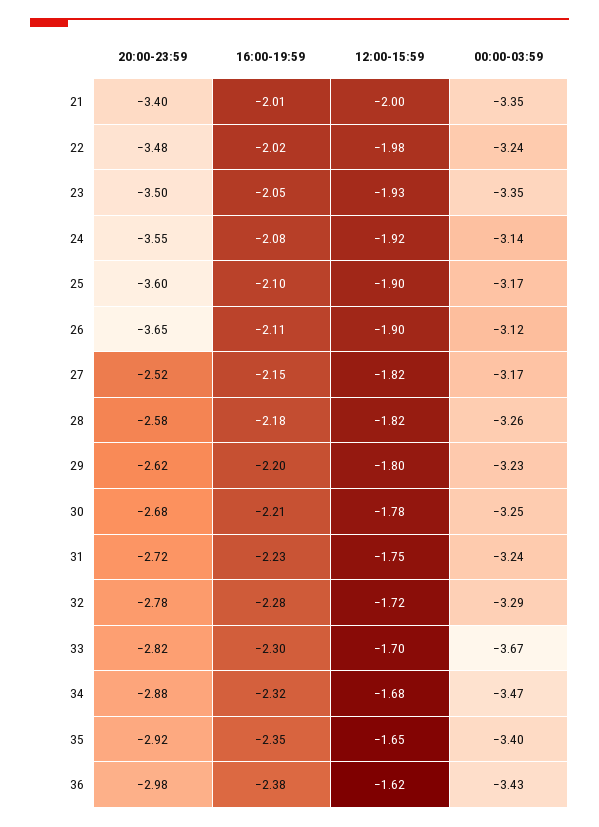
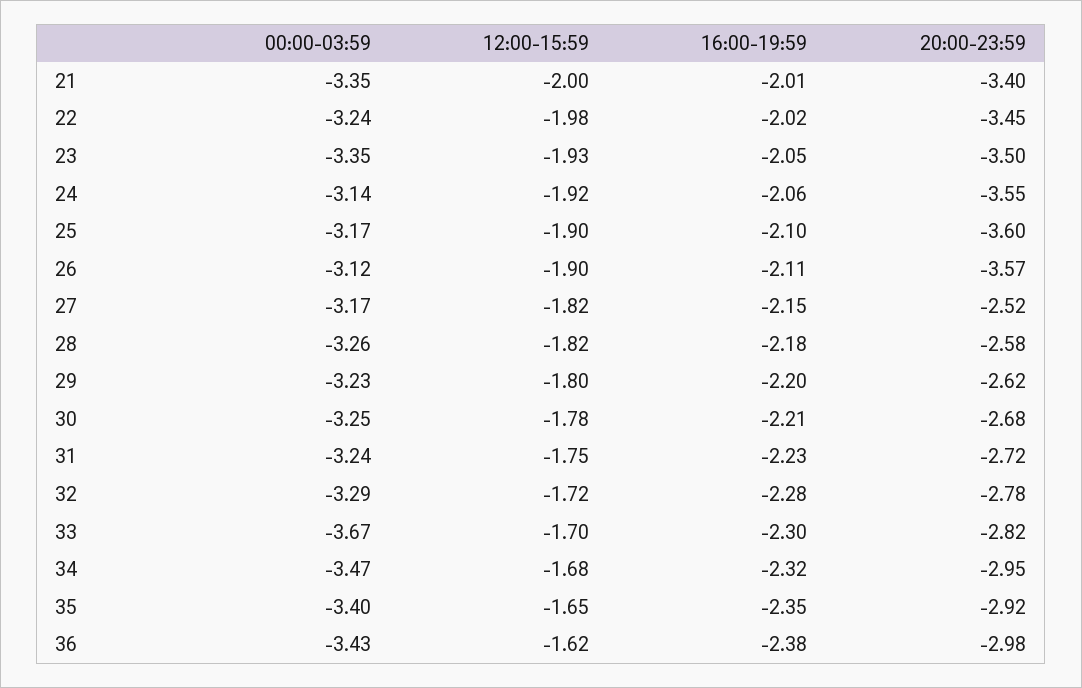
  {
    "20:00-23:59": {
      "21": -3.4,
-     "22": -3.48,
+     "22": -3.45,
      "23": -3.5,
      "24": -3.55,
      "25": -3.6,
-     "26": -3.65,
+     "26": -3.57,
      "27": -2.52,
      "28": -2.58,
      "29": -2.62,
      "30": -2.68,
      "31": -2.72,
      "32": -2.78,
      "33": -2.82,
-     "34": -2.88,
+     "34": -2.95,
      "35": -2.92,
      "36": -2.98
    },
    "16:00-19:59": {
      "21": -2.01,
      "22": -2.02,
      "23": -2.05,
-     "24": -2.08,
+     "24": -2.06,
      "25": -2.1,
      "26": -2.11,
      "27": -2.15,
      "28": -2.18,
      "29": -2.2,
      "30": -2.21,
      "31": -2.23,
      "32": -2.28,
      "33": -2.3,
      "34": -2.32,
      "35": -2.35,
      "36": -2.38
    },
    "12:00-15:59": {
      "21": -2,
      "22": -1.98,
      "23": -1.93,
      "24": -1.92,
      "25": -1.9,
      "26": -1.9,
      "27": -1.82,
      "28": -1.82,
      "29": -1.8,
      "30": -1.78,
      "31": -1.75,
      "32": -1.72,
      "33": -1.7,
      "34": -1.68,
      "35": -1.65,
      "36": -1.62
    },
    "00:00-03:59": {
      "21": -3.35,
      "22": -3.24,
      "23": -3.35,
      "24": -3.14,
      "25": -3.17,
      "26": -3.12,
      "27": -3.17,
      "28": -3.26,
      "29": -3.23,
      "30": -3.25,
      "31": -3.24,
      "32": -3.29,
      "33": -3.67,
      "34": -3.47,
      "35": -3.4,
      "36": -3.43
    }
  }

